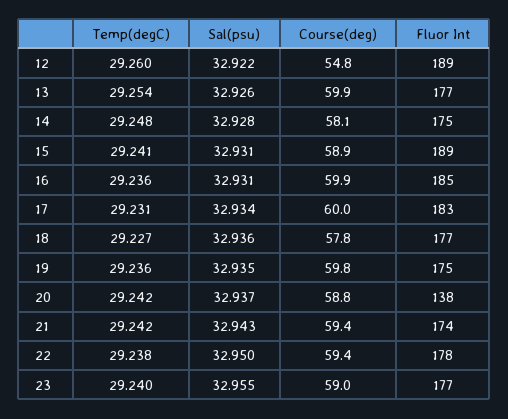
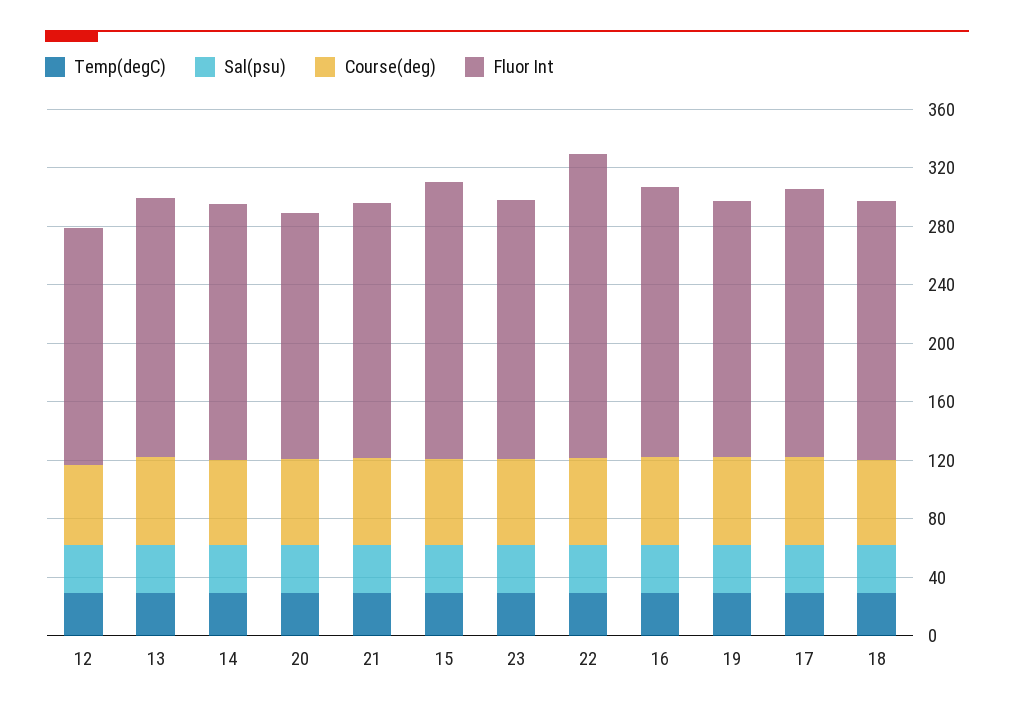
  {
    "Temp(degC)": {
      "12": 29.26,
      "13": 29.254,
      "14": 29.248,
      "15": 29.241,
      "16": 29.236,
      "17": 29.231,
      "18": 29.227,
      "19": 29.236,
      "20": 29.242,
      "21": 29.242,
      "22": 29.238,
      "23": 29.24
    },
    "Sal(psu)": {
      "12": 32.922,
      "13": 32.926,
      "14": 32.928,
      "15": 32.931,
      "16": 32.931,
      "17": 32.934,
      "18": 32.936,
      "19": 32.935,
      "20": 32.937,
      "21": 32.943,
      "22": 32.95,
      "23": 32.955
    },
    "Course(deg)": {
      "12": 54.8,
      "13": 59.9,
      "14": 58.1,
      "15": 58.9,
      "16": 59.9,
      "17": 60,
      "18": 57.8,
      "19": 59.8,
      "20": 58.8,
      "21": 59.4,
      "22": 59.4,
      "23": 59
    },
    "Fluor Int": {
-     "12": 189,
+     "12": 160,
      "13": 177,
      "14": 175,
      "15": 189,
      "16": 185,
      "17": 183,
      "18": 177,
      "19": 175,
-     "20": 138,
+     "20": 170,
      "21": 174,
-     "22": 178,
+     "22": 210,
      "23": 177
    }
  }

